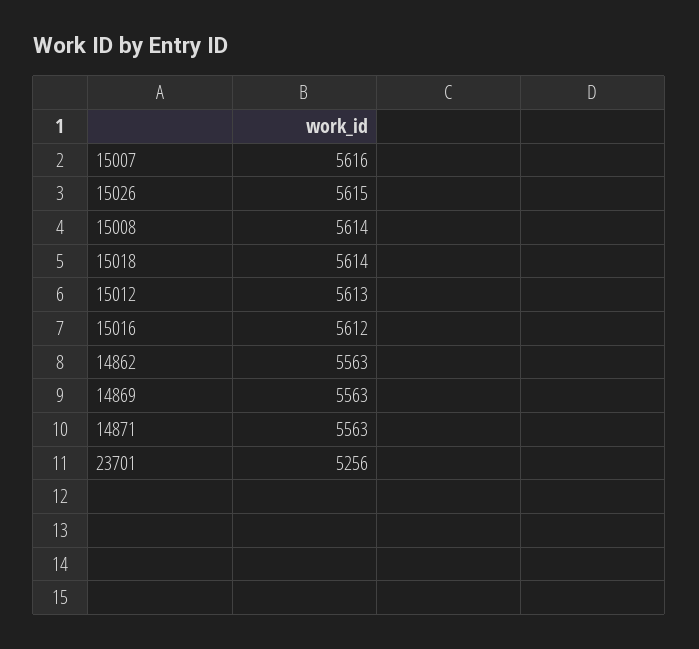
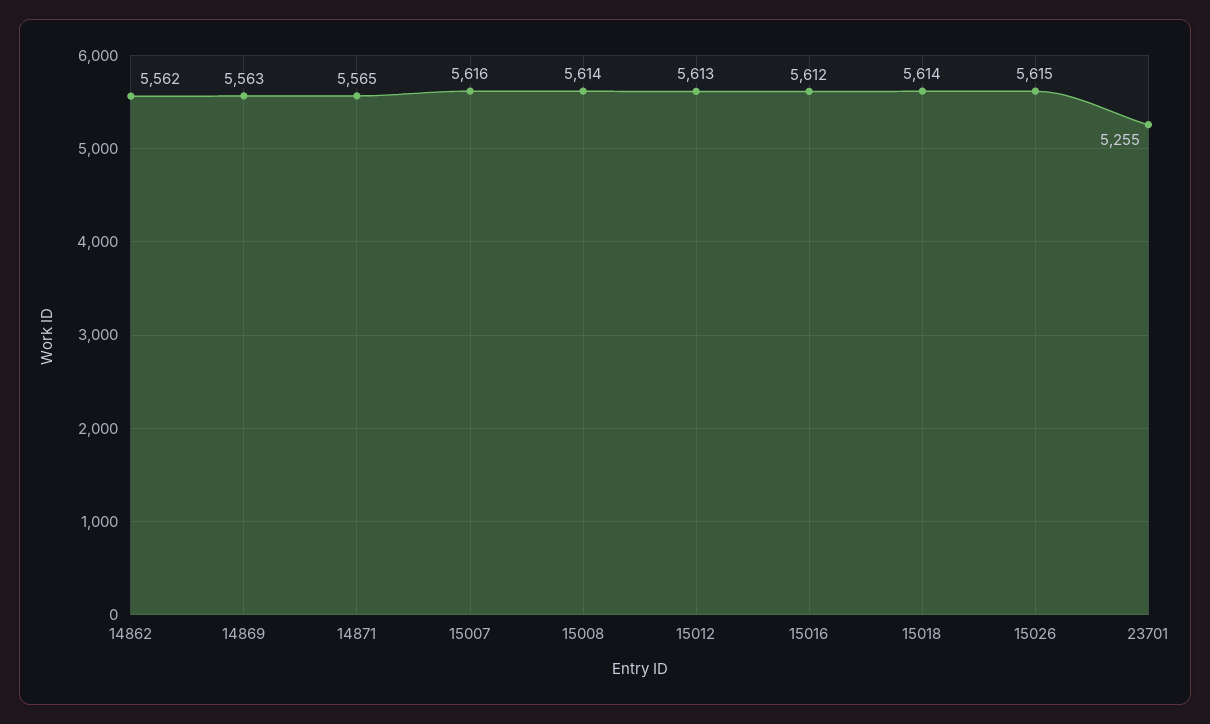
  {
    "15007": 5616,
    "15026": 5615,
    "15008": 5614,
    "15018": 5614,
    "15012": 5613,
    "15016": 5612,
-   "14862": 5563,
+   "14862": 5562,
    "14869": 5563,
-   "14871": 5563,
+   "14871": 5565,
-   "23701": 5256
+   "23701": 5255
  }

